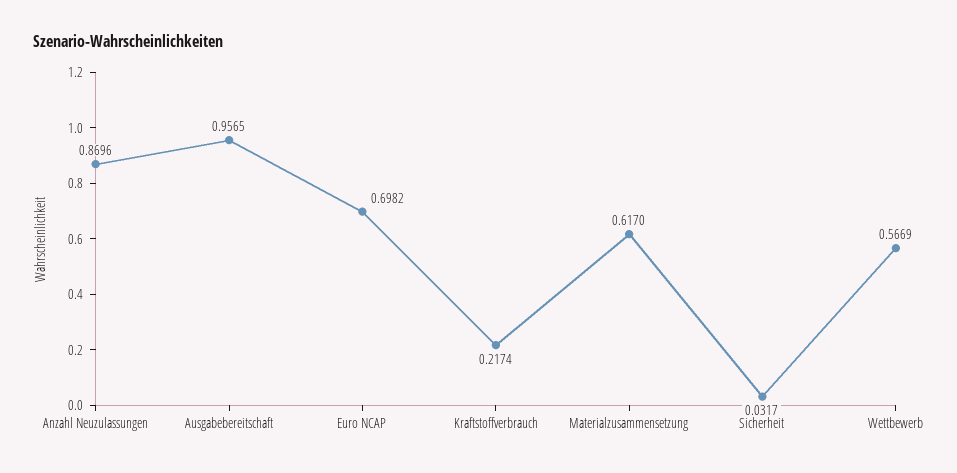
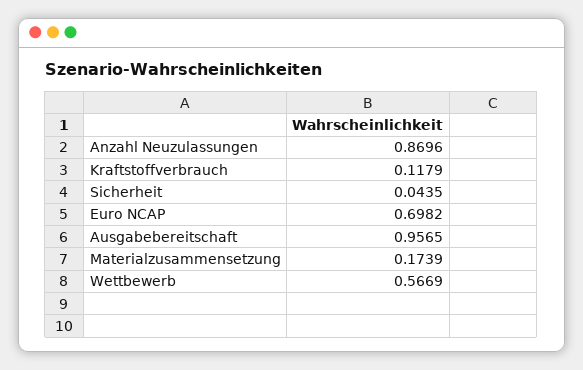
  {
    "Anzahl Neuzulassungen": 0.8696,
    "Ausgabebereitschaft": 0.9565,
    "Euro NCAP": 0.6982,
-   "Kraftstoffverbrauch": 0.2174,
+   "Kraftstoffverbrauch": 0.1179,
-   "Materialzusammensetzung": 0.617,
+   "Materialzusammensetzung": 0.1739,
-   "Sicherheit": 0.0317,
+   "Sicherheit": 0.0435,
    "Wettbewerb": 0.5669
  }

